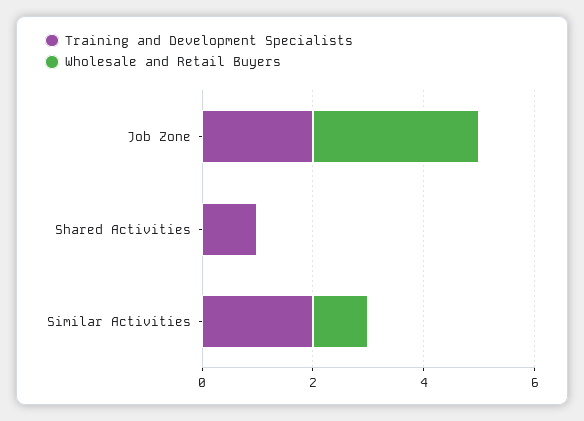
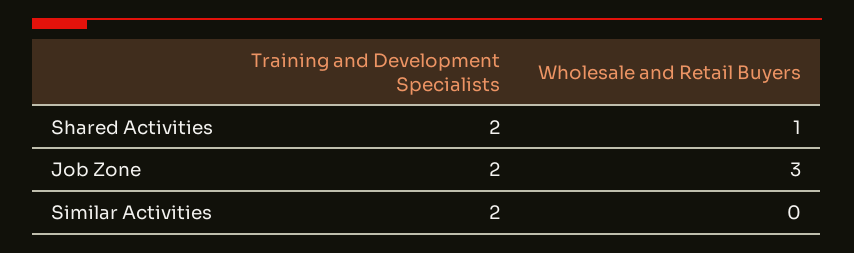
  {
    "Training and Development Specialists": {
      "Job Zone": 2,
-     "Shared Activities": 1,
+     "Shared Activities": 2,
      "Similar Activities": 2
    },
    "Wholesale and Retail Buyers": {
      "Job Zone": 3,
-     "Shared Activities": 0,
+     "Shared Activities": 1,
-     "Similar Activities": 1
+     "Similar Activities": 0
    }
  }

